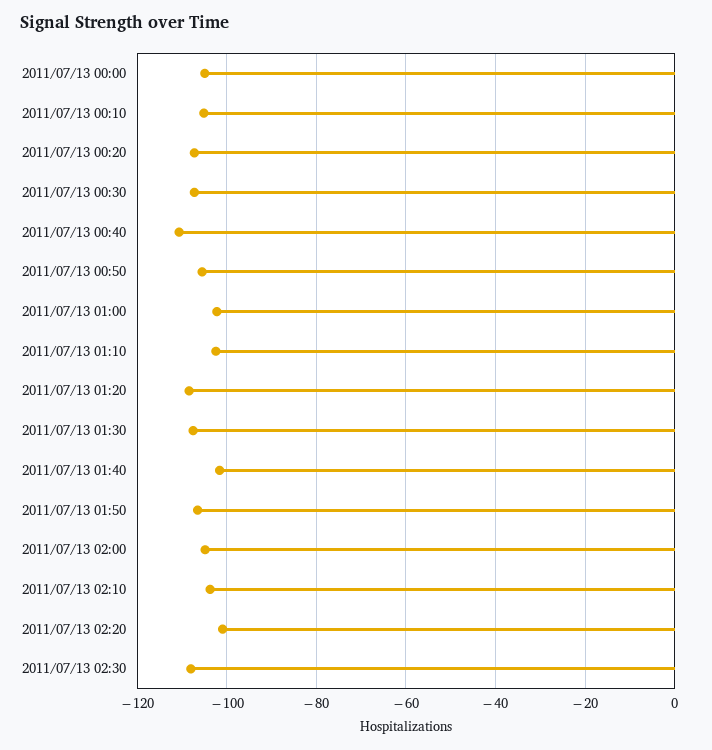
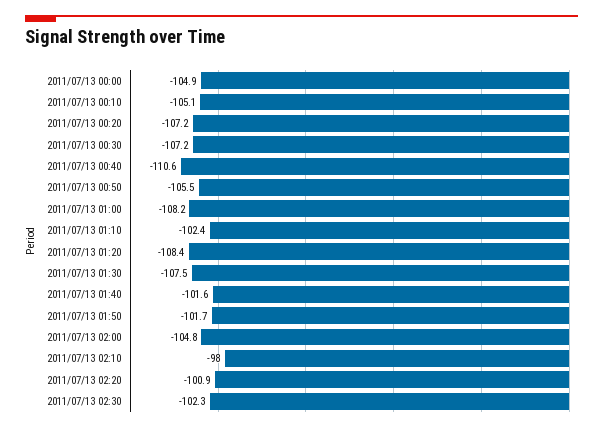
  {
    "2011/07/13 00:00": -104.9,
    "2011/07/13 00:10": -105.1,
    "2011/07/13 00:20": -107.2,
    "2011/07/13 00:30": -107.2,
    "2011/07/13 00:40": -110.6,
    "2011/07/13 00:50": -105.5,
-   "2011/07/13 01:00": -102,
+   "2011/07/13 01:00": -108.2,
    "2011/07/13 01:10": -102.4,
    "2011/07/13 01:20": -108.4,
    "2011/07/13 01:30": -107.5,
    "2011/07/13 01:40": -101.6,
-   "2011/07/13 01:50": -106,
+   "2011/07/13 01:50": -101.7,
    "2011/07/13 02:00": -104.8,
-   "2011/07/13 02:10": -104,
+   "2011/07/13 02:10": -98,
    "2011/07/13 02:20": -100.9,
-   "2011/07/13 02:30": -108
+   "2011/07/13 02:30": -102.3
  }

